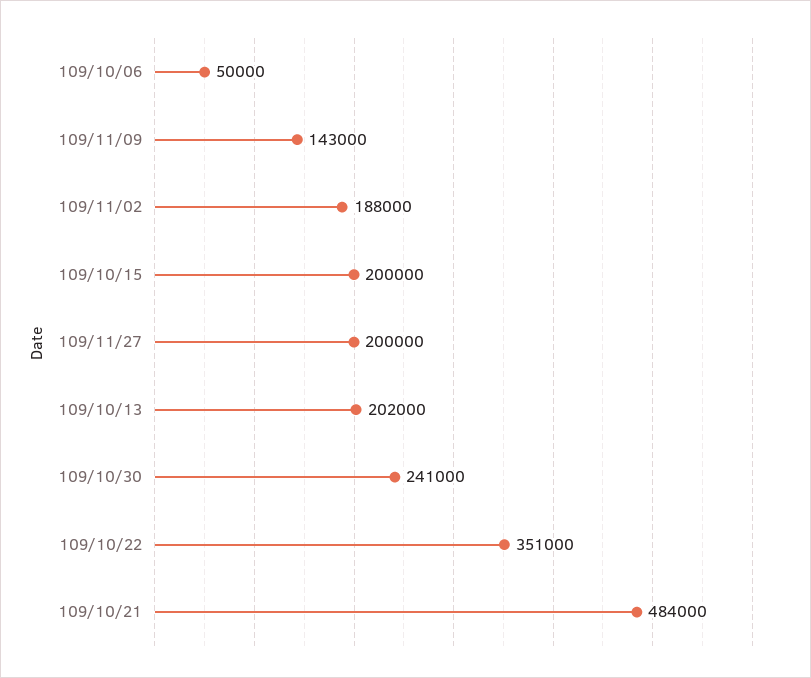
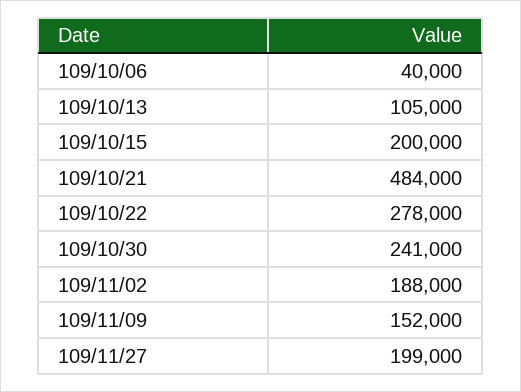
  {
-   "109/10/06": 50000,
+   "109/10/06": 40000,
-   "109/11/09": 143000,
+   "109/11/09": 152000,
    "109/11/02": 188000,
    "109/10/15": 200000,
-   "109/11/27": 200000,
+   "109/11/27": 199000,
-   "109/10/13": 202000,
+   "109/10/13": 105000,
    "109/10/30": 241000,
-   "109/10/22": 351000,
+   "109/10/22": 278000,
    "109/10/21": 484000
  }

